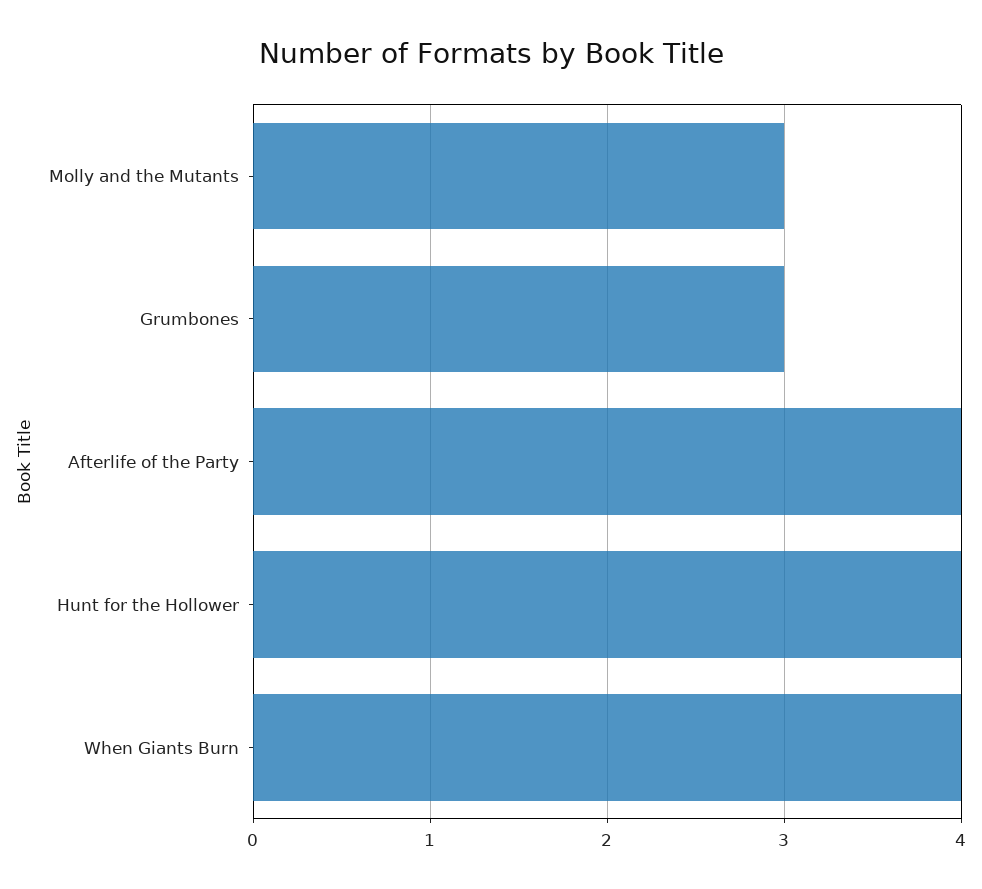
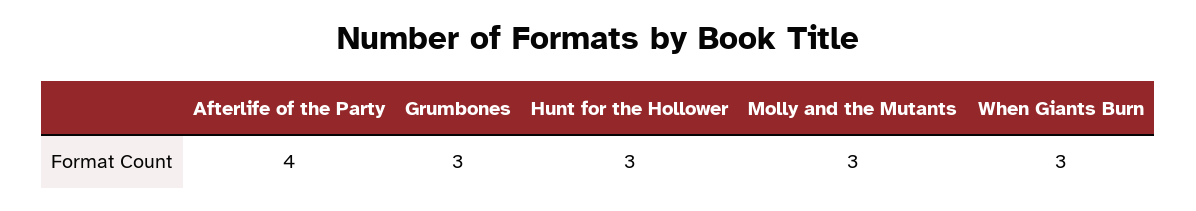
  {
    "Molly and the Mutants": 3,
    "Grumbones": 3,
    "Afterlife of the Party": 4,
-   "Hunt for the Hollower": 4,
+   "Hunt for the Hollower": 3,
-   "When Giants Burn": 4
+   "When Giants Burn": 3
  }

